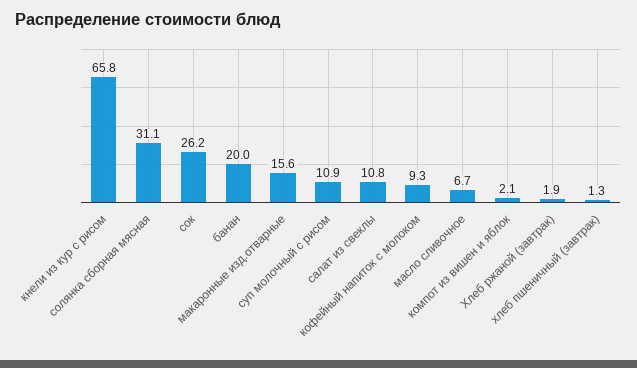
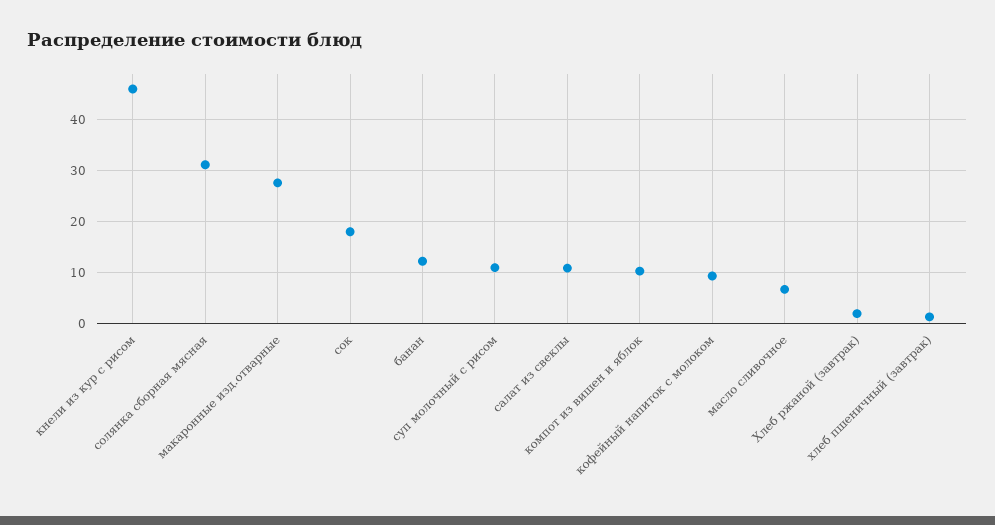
  {
-   "кнели из кур с рисом": 65.8,
+   "кнели из кур с рисом": 46,
    "солянка сборная мясная": 31.1,
-   "сок": 26.2,
+   "сок": 18,
-   "банан": 20,
+   "банан": 12,
-   "макаронные изд.отварные": 15.6,
+   "макаронные изд.отварные": 28,
    "суп молочный с рисом": 10.9,
    "салат из свеклы": 10.8,
    "кофейный напиток с молоком": 9.3,
    "масло сливочное": 6.7,
-   "компот из вишен и яблок": 2.1,
+   "компот из вишен и яблок": 10,
    "Хлеб ржаной (завтрак)": 1.9,
    "хлеб пшеничный (завтрак)": 1.3
  }

